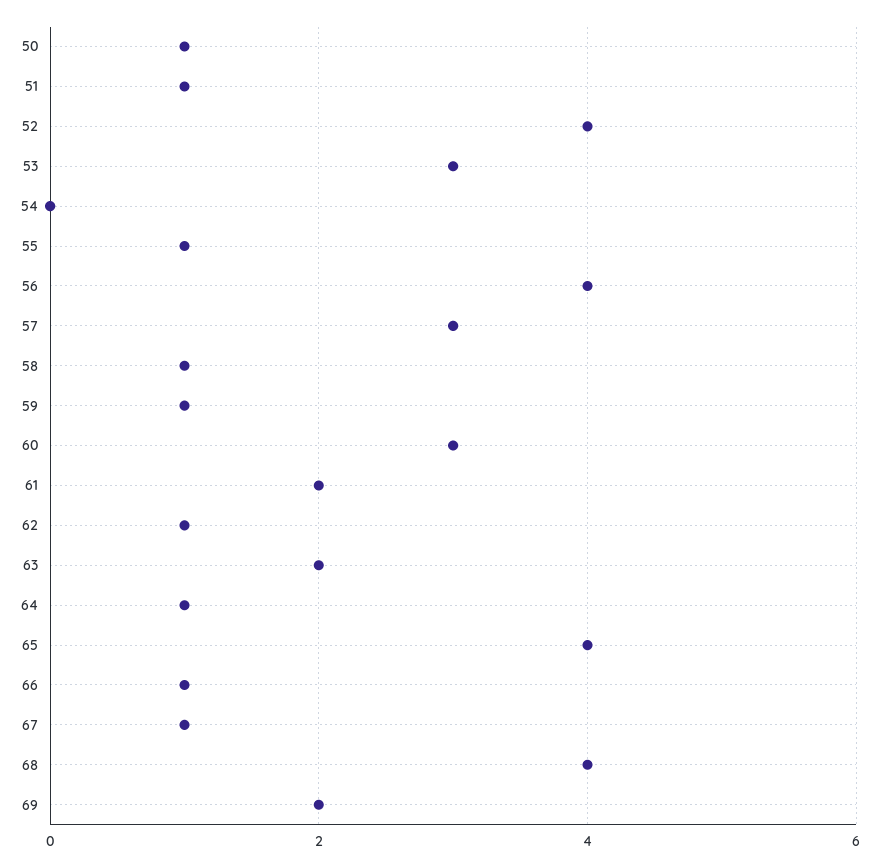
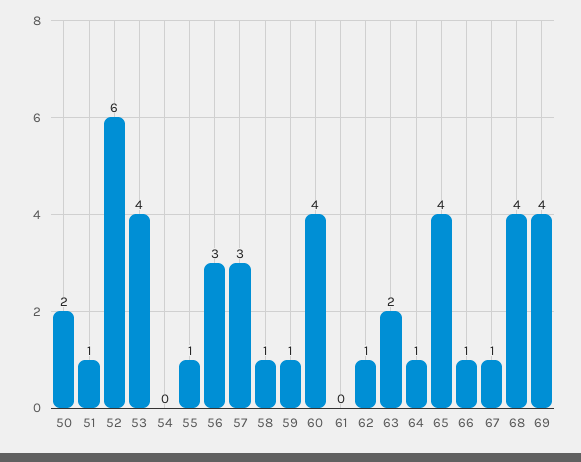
  {
-   "50": 1,
+   "50": 2,
    "51": 1,
-   "52": 4,
+   "52": 6,
-   "53": 3,
+   "53": 4,
    "54": 0,
    "55": 1,
-   "56": 4,
+   "56": 3,
    "57": 3,
    "58": 1,
    "59": 1,
-   "60": 3,
+   "60": 4,
-   "61": 2,
+   "61": 0,
    "62": 1,
    "63": 2,
    "64": 1,
    "65": 4,
    "66": 1,
    "67": 1,
    "68": 4,
-   "69": 2
+   "69": 4
  }

